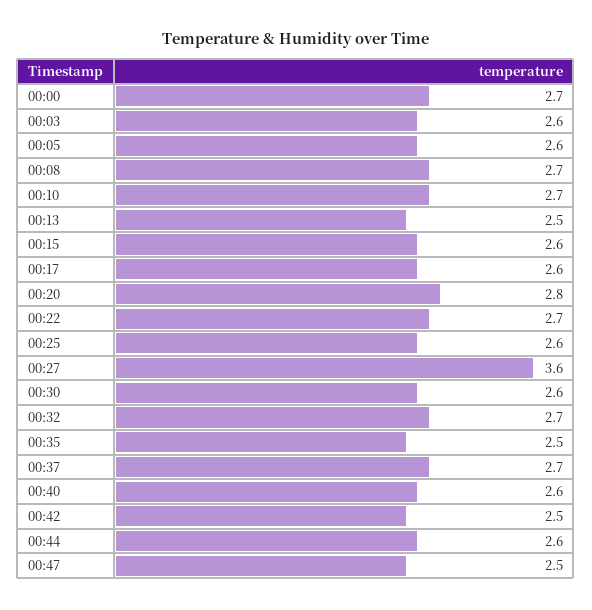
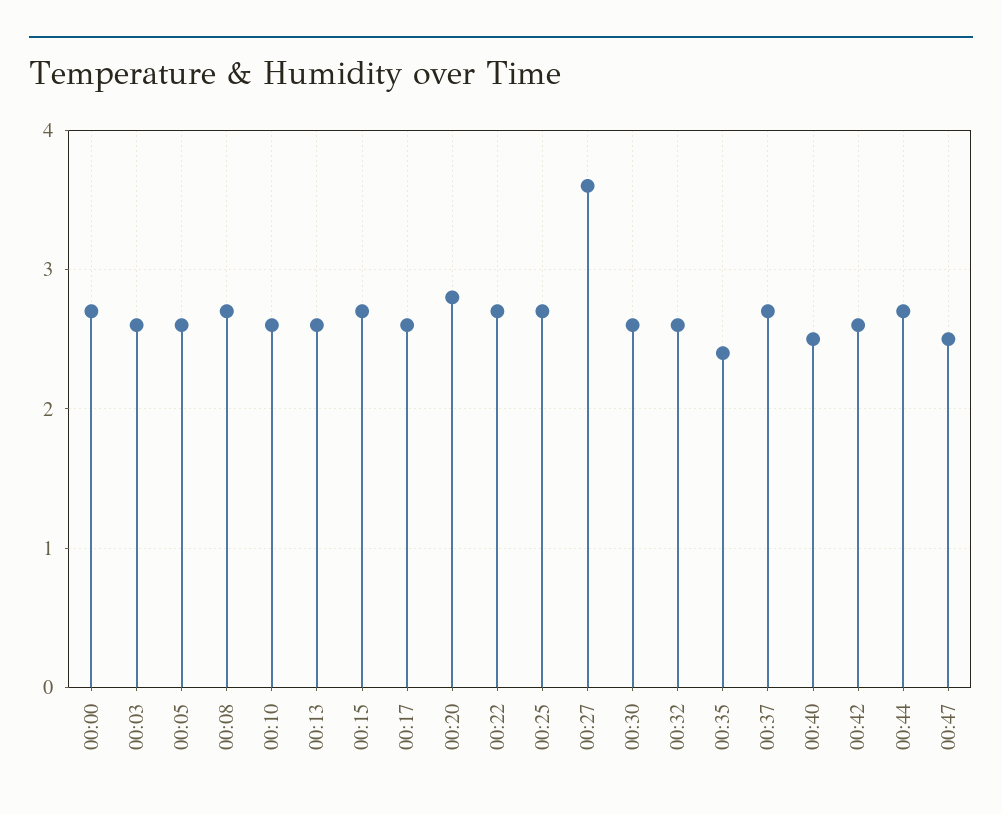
  {
    "00:00": 2.7,
    "00:03": 2.6,
    "00:05": 2.6,
    "00:08": 2.7,
-   "00:10": 2.7,
+   "00:10": 2.6,
-   "00:13": 2.5,
+   "00:13": 2.6,
-   "00:15": 2.6,
+   "00:15": 2.7,
    "00:17": 2.6,
    "00:20": 2.8,
    "00:22": 2.7,
-   "00:25": 2.6,
+   "00:25": 2.7,
    "00:27": 3.6,
    "00:30": 2.6,
-   "00:32": 2.7,
+   "00:32": 2.6,
-   "00:35": 2.5,
+   "00:35": 2.4,
    "00:37": 2.7,
-   "00:40": 2.6,
+   "00:40": 2.5,
-   "00:42": 2.5,
+   "00:42": 2.6,
-   "00:44": 2.6,
+   "00:44": 2.7,
    "00:47": 2.5
  }

